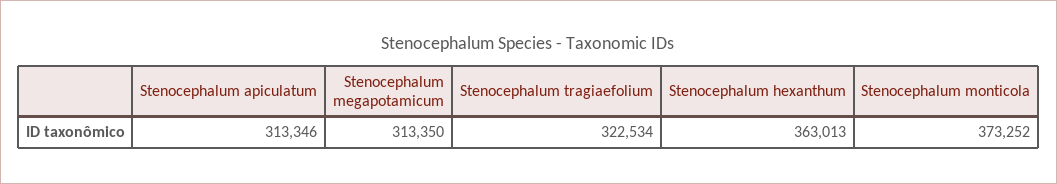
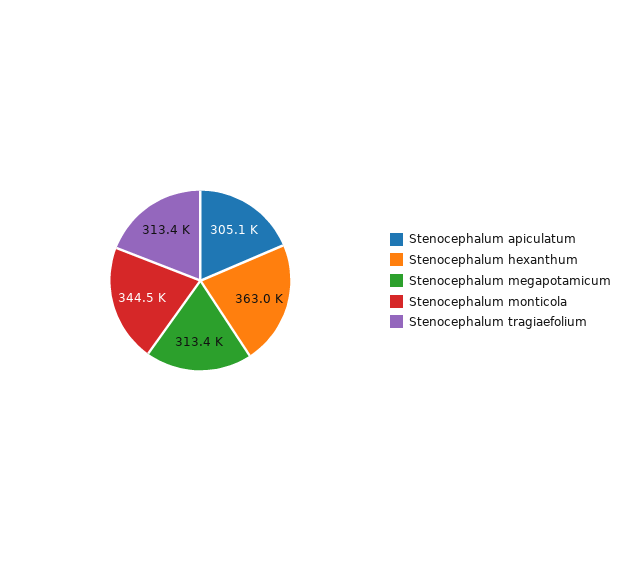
  {
-   "Stenocephalum apiculatum": 313346,
+   "Stenocephalum apiculatum": 305100,
    "Stenocephalum megapotamicum": 313350,
-   "Stenocephalum tragiaefolium": 322534,
+   "Stenocephalum tragiaefolium": 313400,
    "Stenocephalum hexanthum": 363013,
-   "Stenocephalum monticola": 373252
+   "Stenocephalum monticola": 344500
  }

